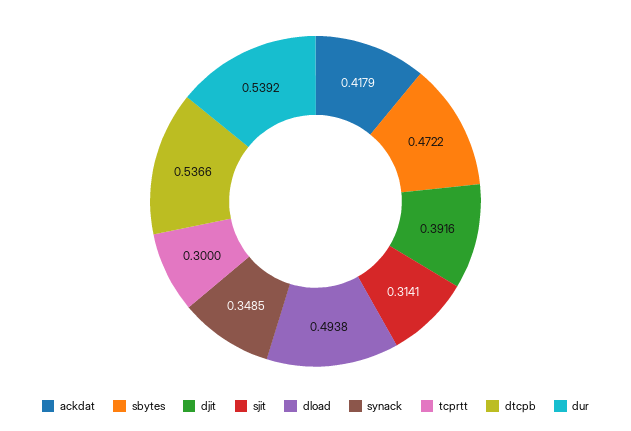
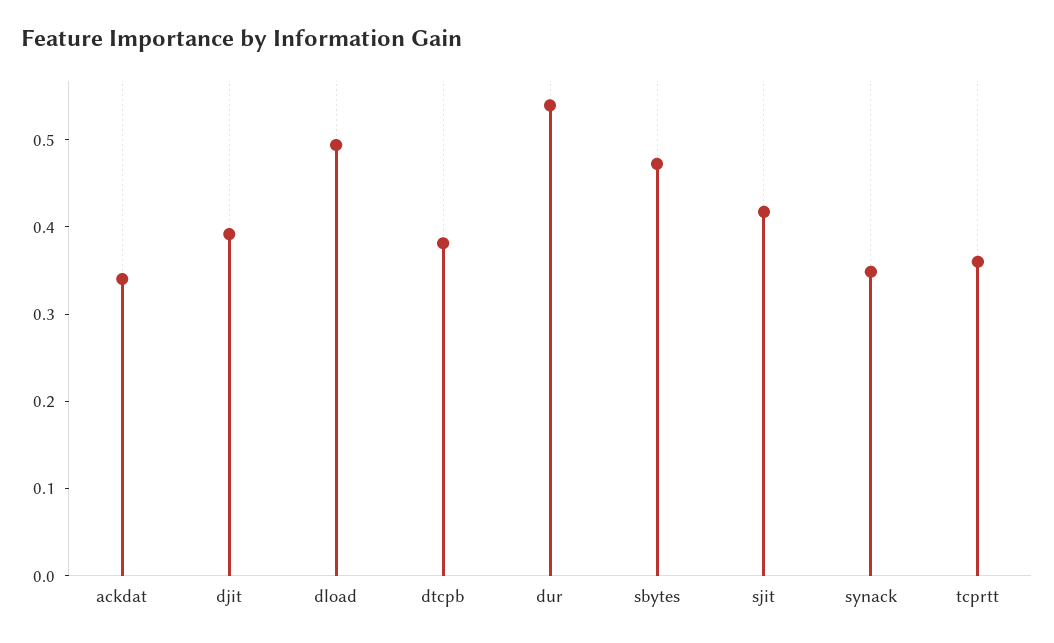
  {
-   "ackdat": 0.4179,
+   "ackdat": 0.34,
    "sbytes": 0.4722,
    "djit": 0.3916,
-   "sjit": 0.3141,
+   "sjit": 0.42,
    "dload": 0.4938,
    "synack": 0.3485,
-   "tcprtt": 0.3,
+   "tcprtt": 0.36,
-   "dtcpb": 0.5366,
+   "dtcpb": 0.38,
    "dur": 0.5392
  }

